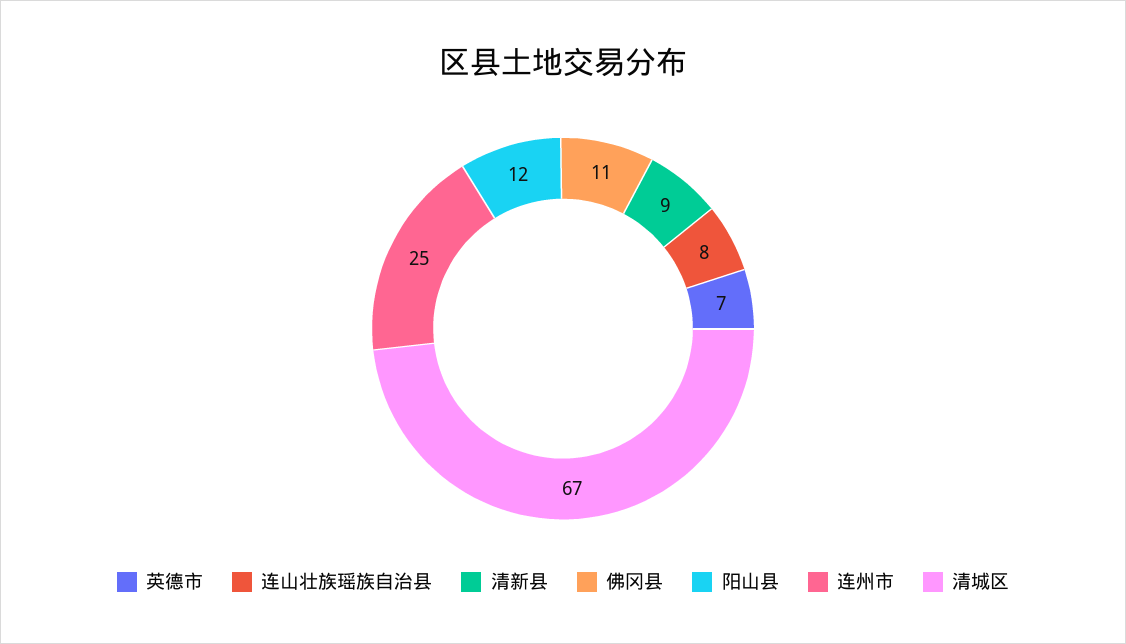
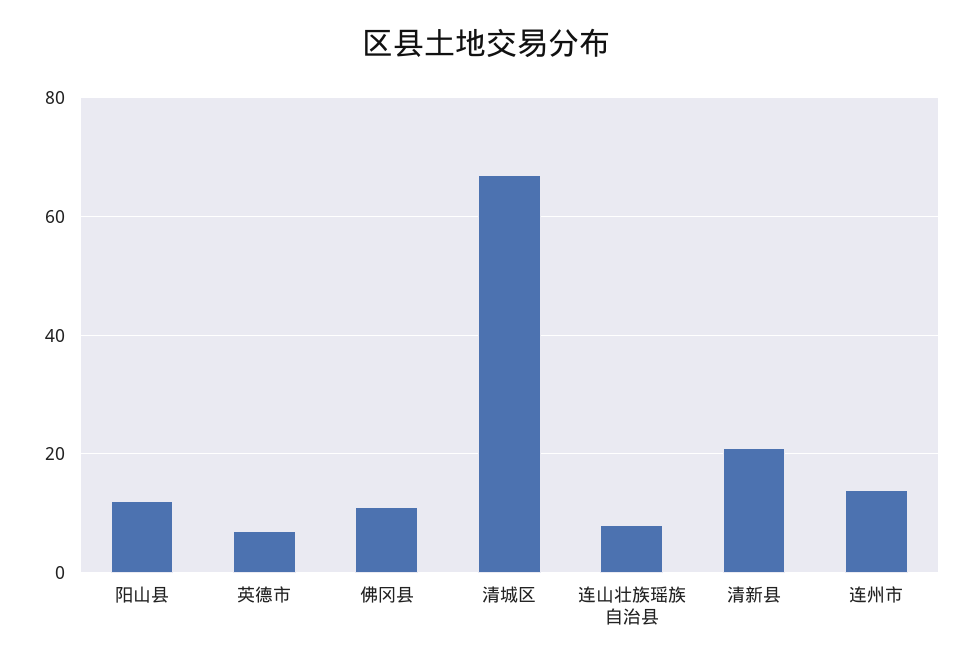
  {
    "英德市": 7,
    "连山壮族瑶族自治县": 8,
-   "清新县": 9,
+   "清新县": 20,
    "佛冈县": 11,
    "阳山县": 12,
-   "连州市": 25,
+   "连州市": 15,
    "清城区": 67
  }

